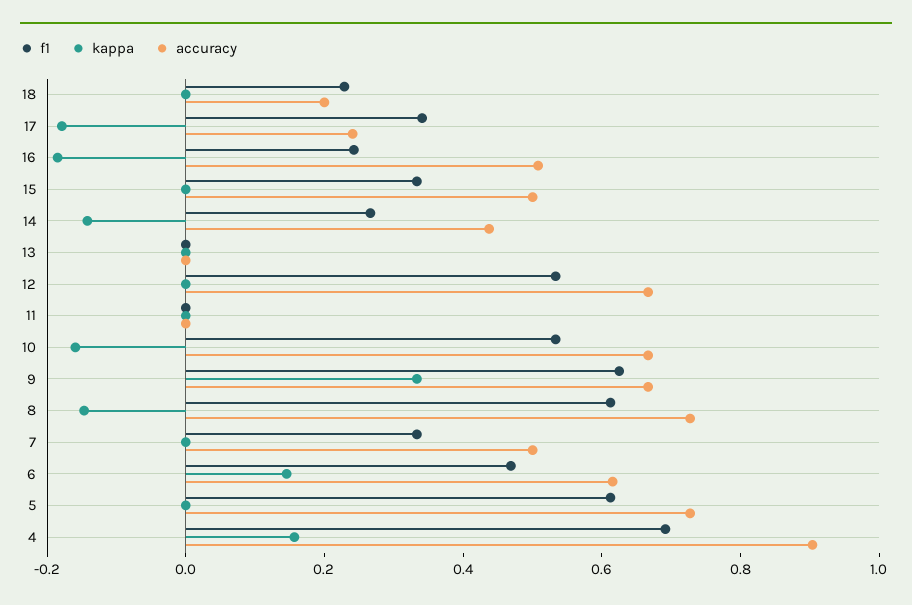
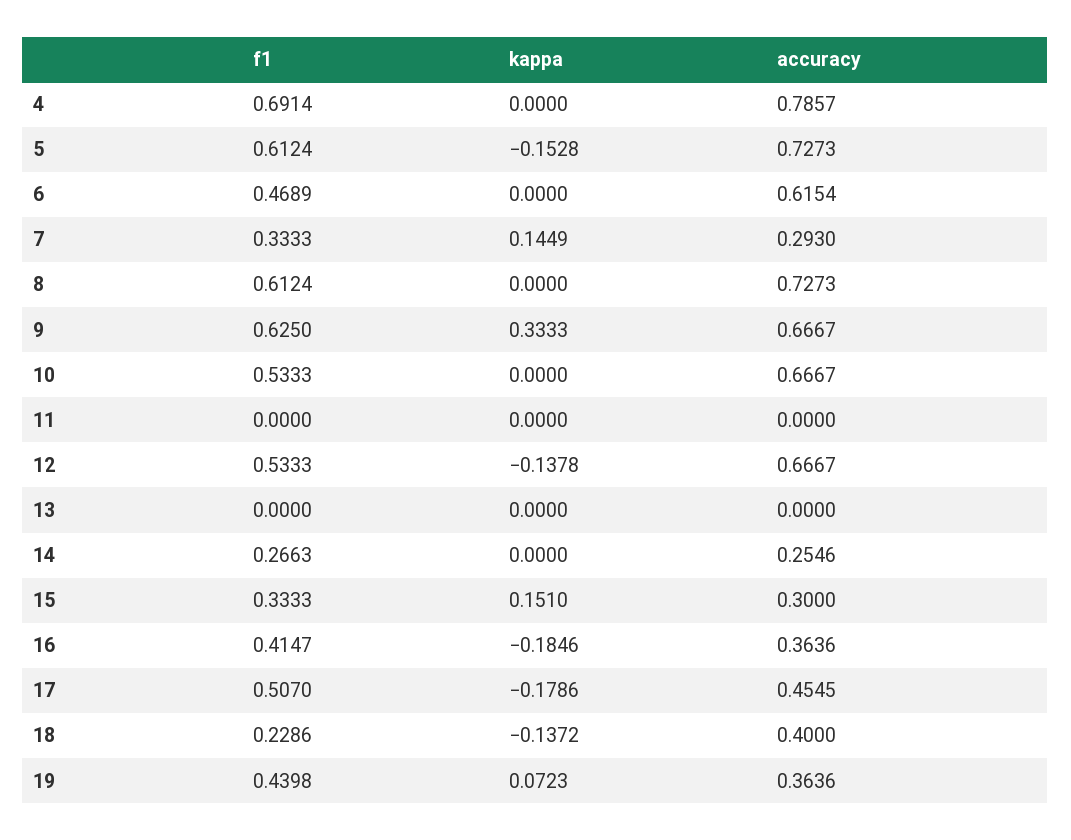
  {
    "f1": {
      "18": 0.2286,
-     "17": 0.35,
+     "17": 0.507,
-     "16": 0.25,
+     "16": 0.4147,
      "15": 0.3333,
      "14": 0.2663,
      "13": 0,
      "12": 0.5333,
      "11": 0,
      "10": 0.5333,
      "9": 0.625,
      "8": 0.6124,
      "7": 0.3333,
      "6": 0.4689,
      "5": 0.6124,
-     "4": 0.6914
+     "4": 0.6914,
+     "19": 0.4398
    },
    "kappa": {
-     "18": 0,
+     "18": -0.1372,
      "17": -0.1786,
      "16": -0.1846,
-     "15": 0,
+     "15": 0.151,
-     "14": -0.15,
+     "14": 0,
      "13": 0,
-     "12": 0,
+     "12": -0.1378,
      "11": 0,
-     "10": -0.15,
+     "10": 0,
      "9": 0.3333,
-     "8": -0.15,
+     "8": 0,
-     "7": 0,
+     "7": 0.1449,
-     "6": 0.15,
+     "6": 0,
-     "5": 0,
+     "5": -0.1528,
-     "4": 0.15
+     "4": 0,
+     "19": 0.0723
    },
    "accuracy": {
-     "18": 0.2,
+     "18": 0.4,
-     "17": 0.25,
+     "17": 0.4545,
-     "16": 0.5,
+     "16": 0.3636,
-     "15": 0.5,
+     "15": 0.3,
-     "14": 0.45,
+     "14": 0.2546,
      "13": 0,
      "12": 0.6667,
      "11": 0,
      "10": 0.6667,
      "9": 0.6667,
      "8": 0.7273,
-     "7": 0.5,
+     "7": 0.293,
      "6": 0.6154,
      "5": 0.7273,
-     "4": 0.9
+     "4": 0.7857,
+     "19": 0.3636
    }
  }

